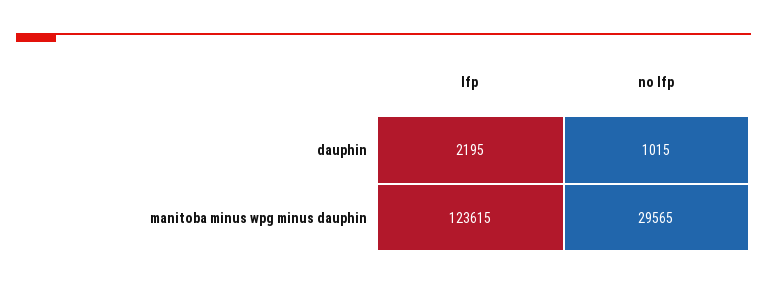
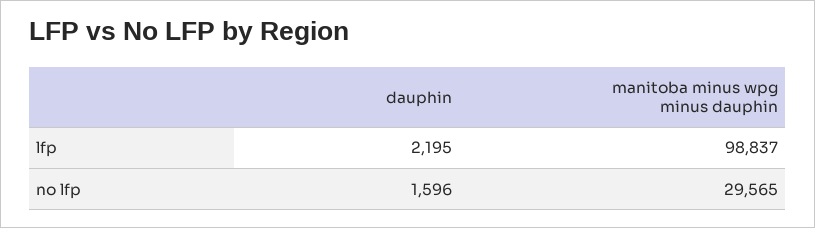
  {
    "lfp": {
      "dauphin": 2195,
-     "manitoba minus wpg minus dauphin": 123615
+     "manitoba minus wpg minus dauphin": 98837
    },
    "no lfp": {
-     "dauphin": 1015,
+     "dauphin": 1596,
      "manitoba minus wpg minus dauphin": 29565
    }
  }

